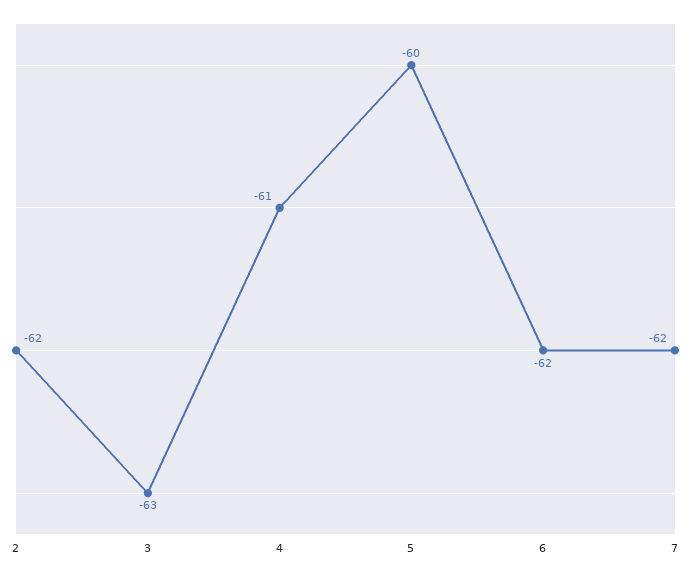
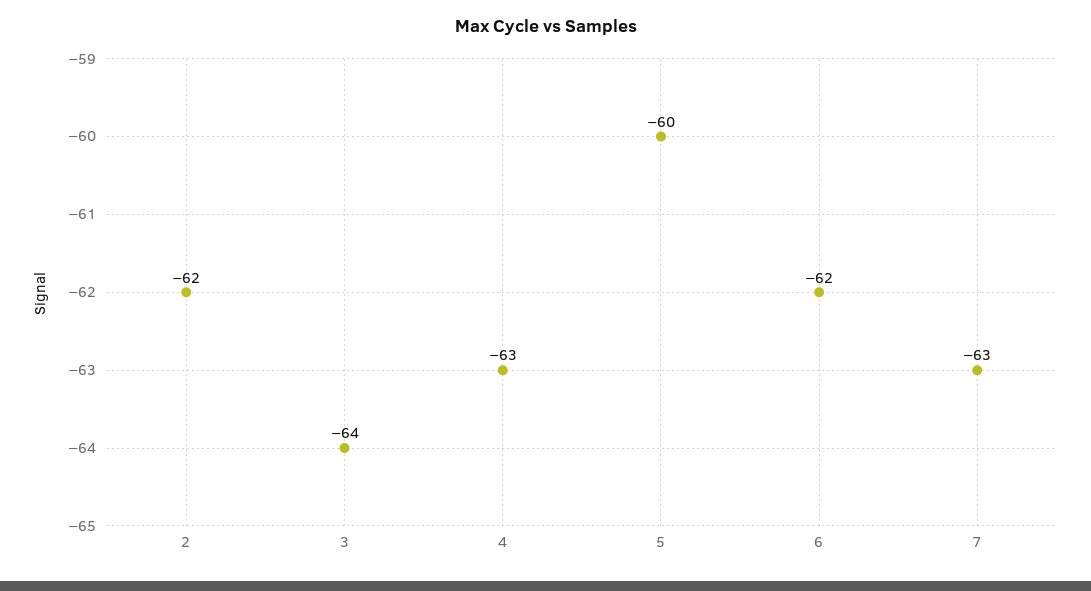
  {
    "2": -62,
-   "3": -63,
+   "3": -64,
-   "4": -61,
+   "4": -63,
    "5": -60,
    "6": -62,
-   "7": -62
+   "7": -63
  }

